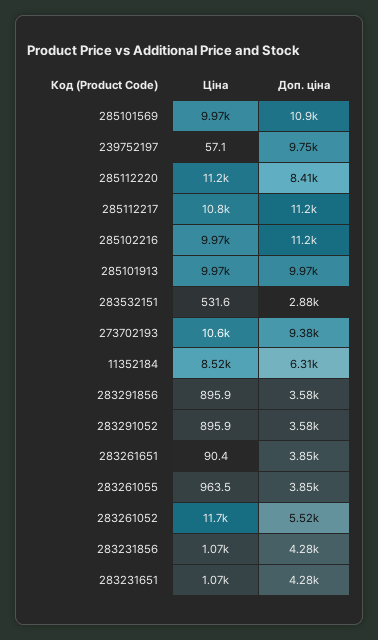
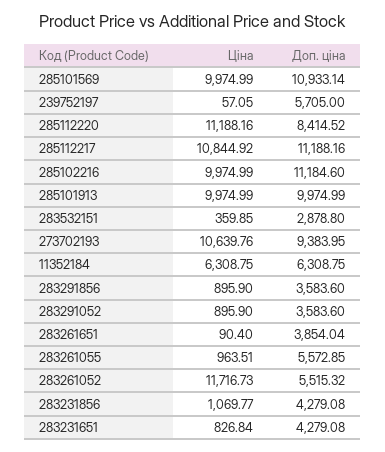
  {
    "Ціна": {
      "285101569": 9974.99,
      "239752197": 57.05,
      "285112220": 11188.16,
      "285112217": 10844.92,
      "285102216": 9974.99,
      "285101913": 9974.99,
-     "283532151": 531.6,
+     "283532151": 359.85,
      "273702193": 10639.76,
-     "11352184": 8520,
+     "11352184": 6308.75,
      "283291856": 895.9,
      "283291052": 895.9,
      "283261651": 90.4,
      "283261055": 963.51,
      "283261052": 11716.73,
      "283231856": 1069.77,
-     "283231651": 1070
+     "283231651": 826.84
    },
    "Доп. ціна": {
      "285101569": 10933.14,
-     "239752197": 9750,
+     "239752197": 5705,
      "285112220": 8414.52,
      "285112217": 11188.16,
      "285102216": 11184.6,
      "285101913": 9974.99,
      "283532151": 2878.8,
      "273702193": 9383.95,
      "11352184": 6308.75,
      "283291856": 3583.6,
      "283291052": 3583.6,
      "283261651": 3854.04,
-     "283261055": 3850,
+     "283261055": 5572.85,
      "283261052": 5515.32,
      "283231856": 4279.08,
      "283231651": 4279.08
    }
  }

